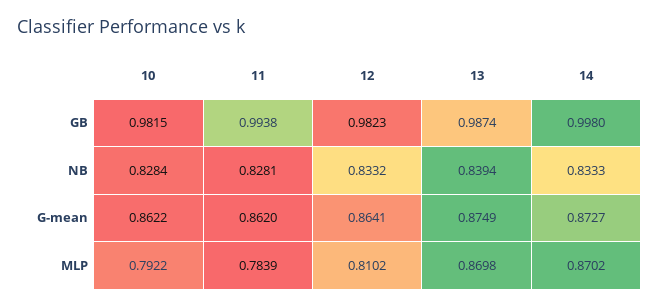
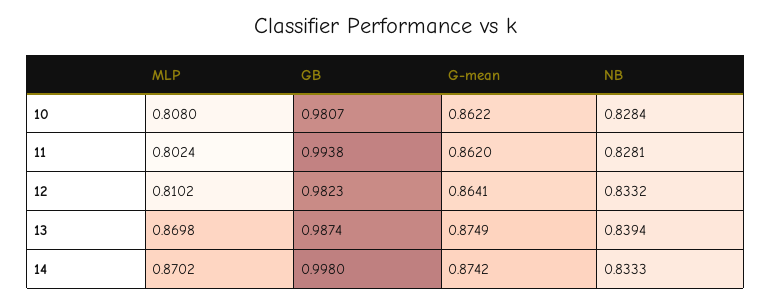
  {
    "10": {
-     "GB": 0.9815,
+     "GB": 0.9807,
      "NB": 0.8284,
      "G-mean": 0.8622,
-     "MLP": 0.7922
+     "MLP": 0.808
    },
    "11": {
      "GB": 0.9938,
      "NB": 0.8281,
      "G-mean": 0.862,
-     "MLP": 0.7839
+     "MLP": 0.8024
    },
    "12": {
      "GB": 0.9823,
      "NB": 0.8332,
      "G-mean": 0.8641,
      "MLP": 0.8102
    },
    "13": {
      "GB": 0.9874,
      "NB": 0.8394,
      "G-mean": 0.8749,
      "MLP": 0.8698
    },
    "14": {
      "GB": 0.998,
      "NB": 0.8333,
-     "G-mean": 0.8727,
+     "G-mean": 0.8742,
      "MLP": 0.8702
    }
  }

